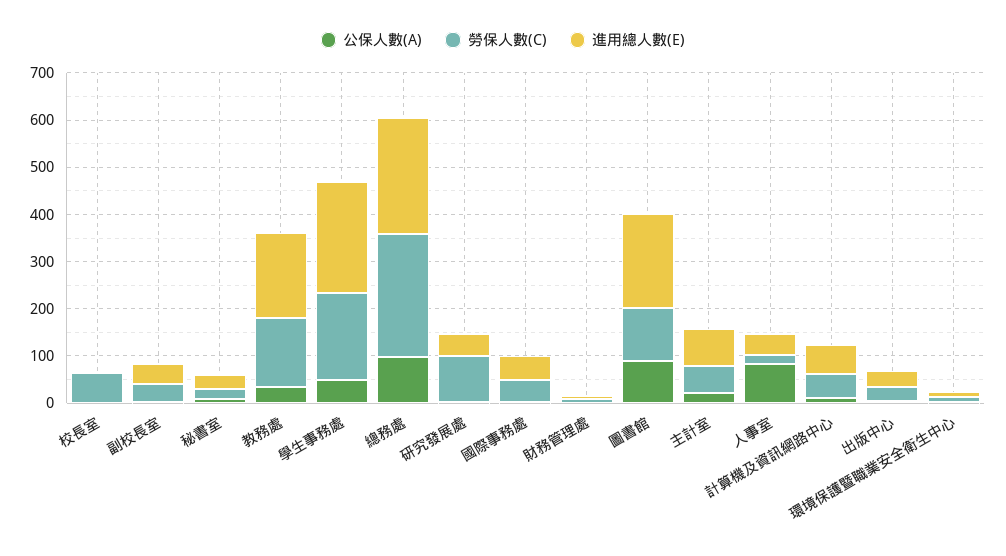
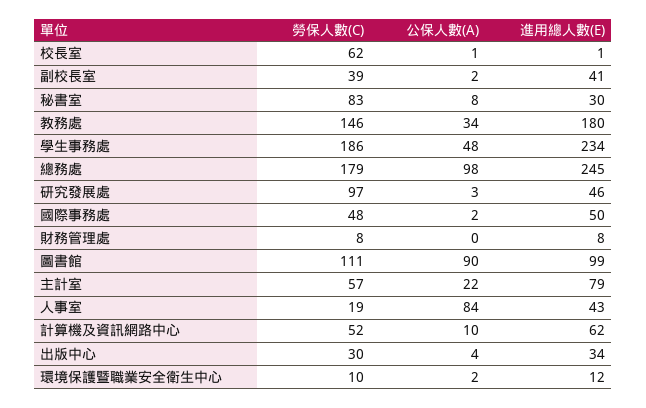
  {
    "公保人數(A)": {
      "校長室": 1,
      "副校長室": 2,
      "秘書室": 8,
      "教務處": 34,
      "學生事務處": 48,
      "總務處": 98,
      "研究發展處": 3,
      "國際事務處": 2,
      "財務管理處": 0,
      "圖書館": 90,
      "主計室": 22,
      "人事室": 84,
      "計算機及資訊網路中心": 10,
      "出版中心": 4,
      "環境保護暨職業安全衛生中心": 2
    },
    "勞保人數(C)": {
      "校長室": 62,
      "副校長室": 39,
-     "秘書室": 20,
+     "秘書室": 83,
      "教務處": 146,
      "學生事務處": 186,
-     "總務處": 260,
+     "總務處": 179,
      "研究發展處": 97,
      "國際事務處": 48,
      "財務管理處": 8,
      "圖書館": 111,
      "主計室": 57,
      "人事室": 19,
      "計算機及資訊網路中心": 52,
      "出版中心": 30,
      "環境保護暨職業安全衛生中心": 10
    },
    "進用總人數(E)": {
      "校長室": 1,
      "副校長室": 41,
      "秘書室": 30,
      "教務處": 180,
      "學生事務處": 234,
      "總務處": 245,
      "研究發展處": 46,
      "國際事務處": 50,
      "財務管理處": 8,
-     "圖書館": 200,
+     "圖書館": 99,
      "主計室": 79,
      "人事室": 43,
      "計算機及資訊網路中心": 62,
      "出版中心": 34,
      "環境保護暨職業安全衛生中心": 12
    }
  }

